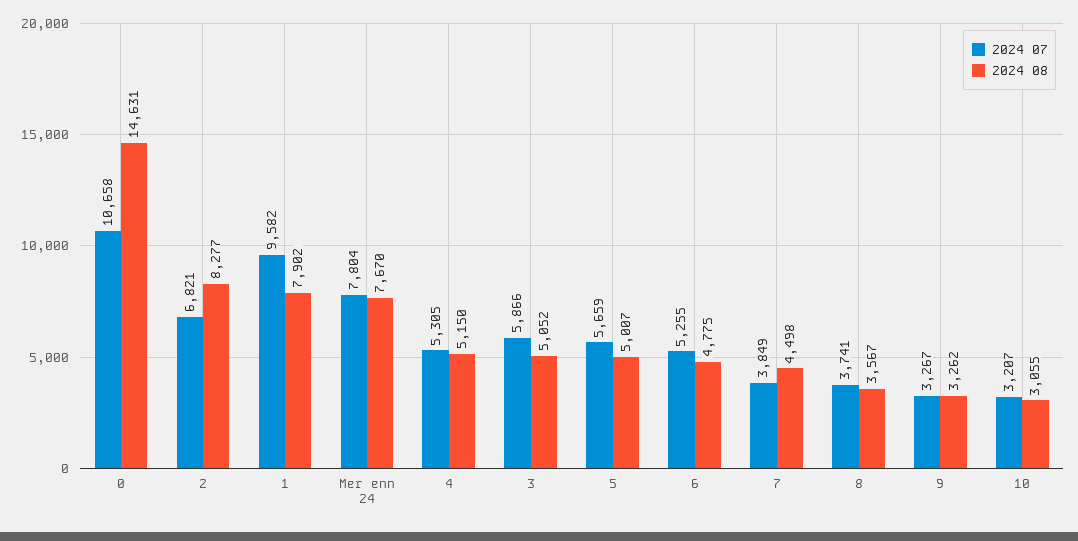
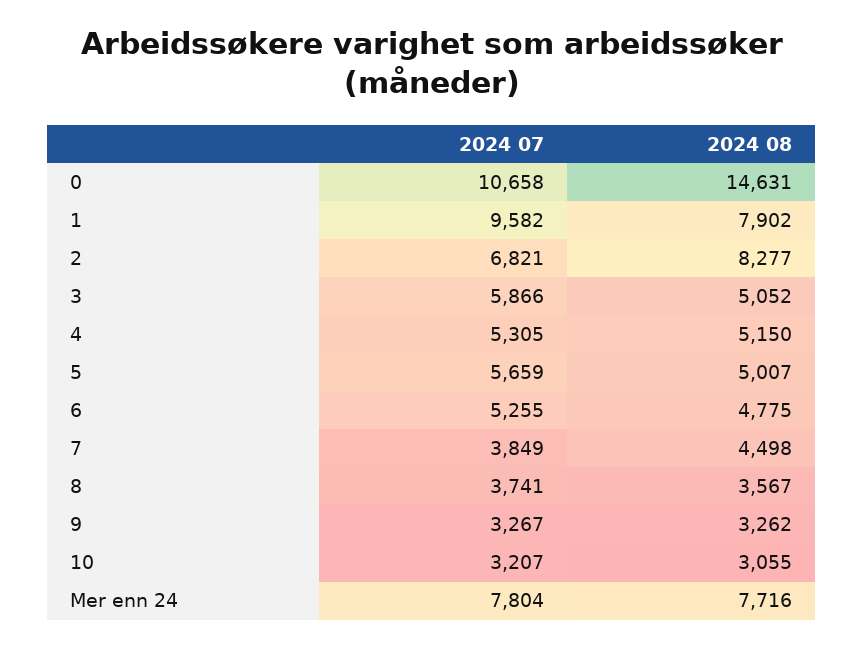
  {
    "2024 07": {
      "0": 10658,
      "2": 6821,
      "1": 9582,
      "Mer enn 24": 7804,
      "4": 5305,
      "3": 5866,
      "5": 5659,
      "6": 5255,
      "7": 3849,
      "8": 3741,
      "9": 3267,
      "10": 3207
    },
    "2024 08": {
      "0": 14631,
      "2": 8277,
      "1": 7902,
-     "Mer enn 24": 7670,
+     "Mer enn 24": 7716,
      "4": 5150,
      "3": 5052,
      "5": 5007,
      "6": 4775,
      "7": 4498,
      "8": 3567,
      "9": 3262,
      "10": 3055
    }
  }

